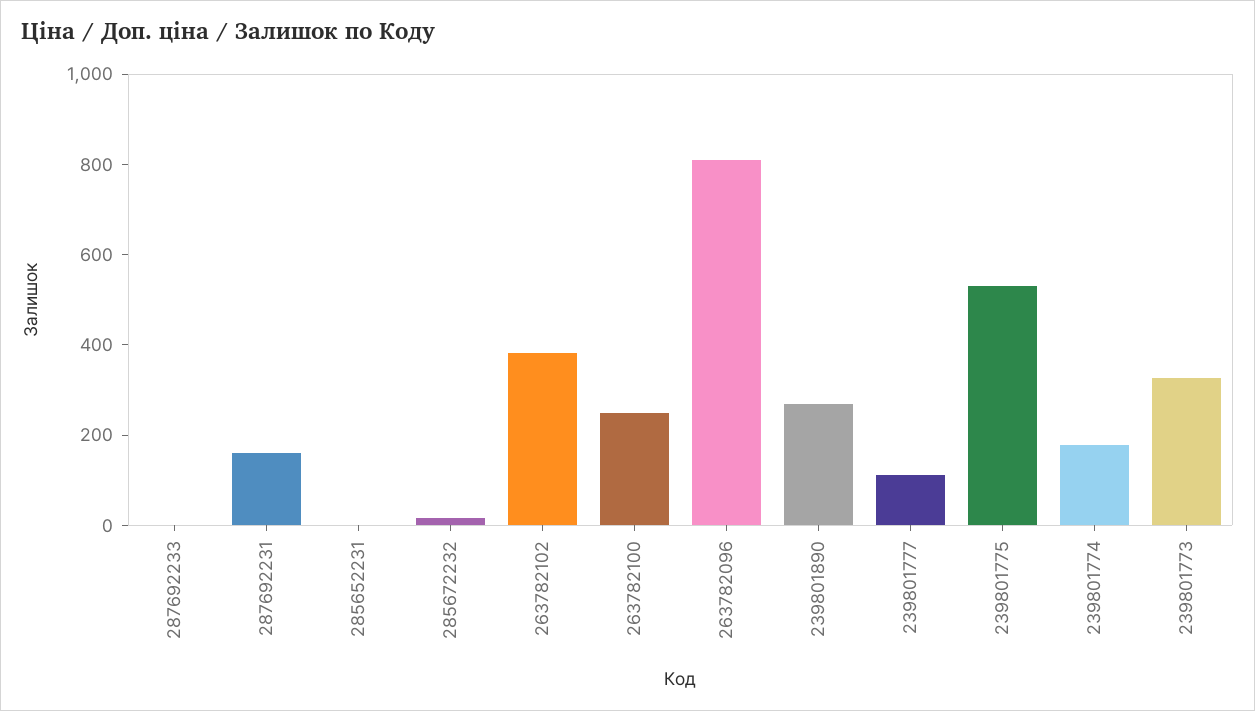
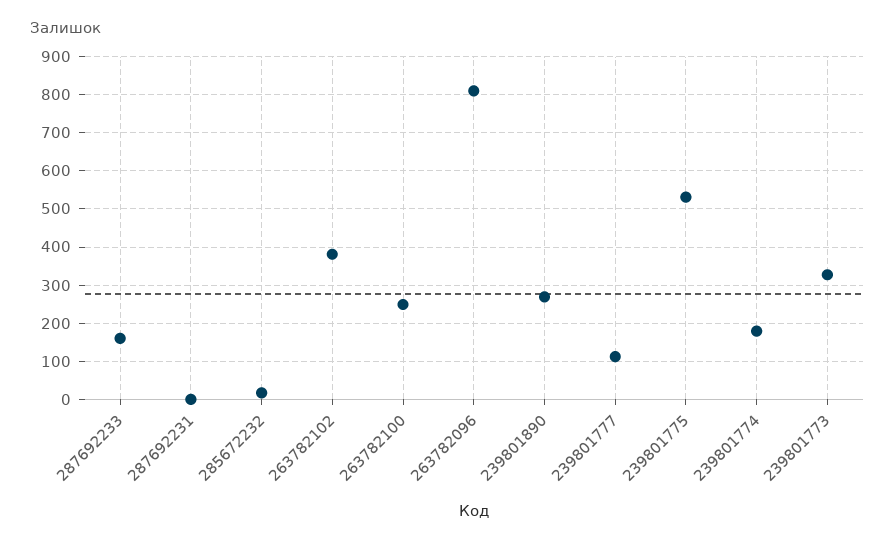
  {
-   "287692233": 0,
+   "287692233": 160,
-   "287692231": 150,
+   "287692231": 0,
-   "285652231": 0,
    "285672232": 20,
    "263782102": 380,
    "263782100": 240,
    "263782096": 820,
    "239801890": 260,
    "239801777": 120,
    "239801775": 540,
    "239801774": 180,
    "239801773": 320
  }

